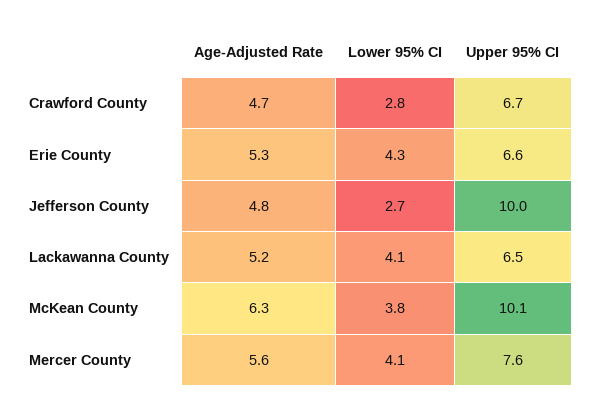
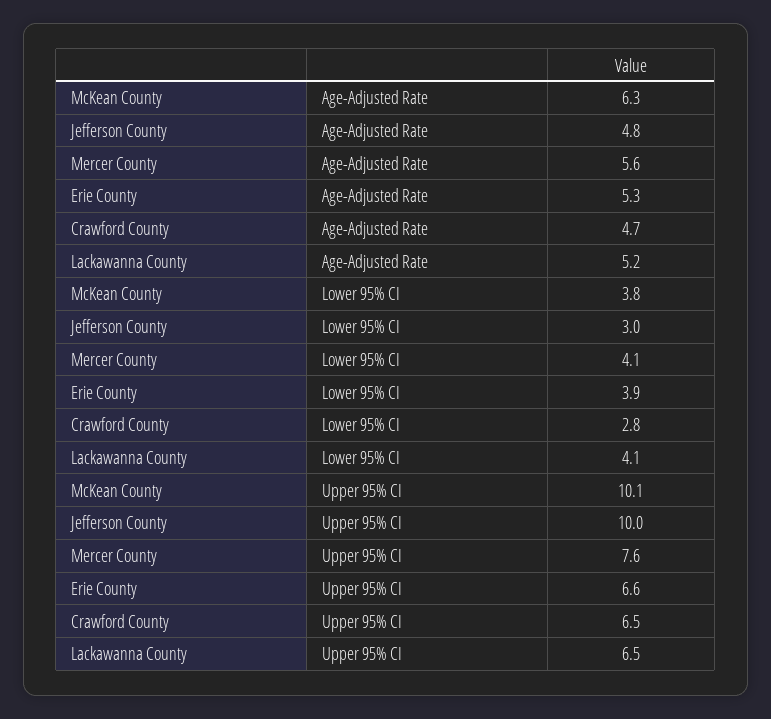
  {
    "Age-Adjusted Rate": {
      "Crawford County": 4.7,
      "Erie County": 5.3,
      "Jefferson County": 4.8,
      "Lackawanna County": 5.2,
      "McKean County": 6.3,
      "Mercer County": 5.6
    },
    "Lower 95% CI": {
      "Crawford County": 2.8,
-     "Erie County": 4.3,
+     "Erie County": 3.9,
-     "Jefferson County": 2.7,
+     "Jefferson County": 3,
      "Lackawanna County": 4.1,
      "McKean County": 3.8,
      "Mercer County": 4.1
    },
    "Upper 95% CI": {
-     "Crawford County": 6.7,
+     "Crawford County": 6.5,
      "Erie County": 6.6,
      "Jefferson County": 10,
      "Lackawanna County": 6.5,
      "McKean County": 10.1,
      "Mercer County": 7.6
    }
  }

